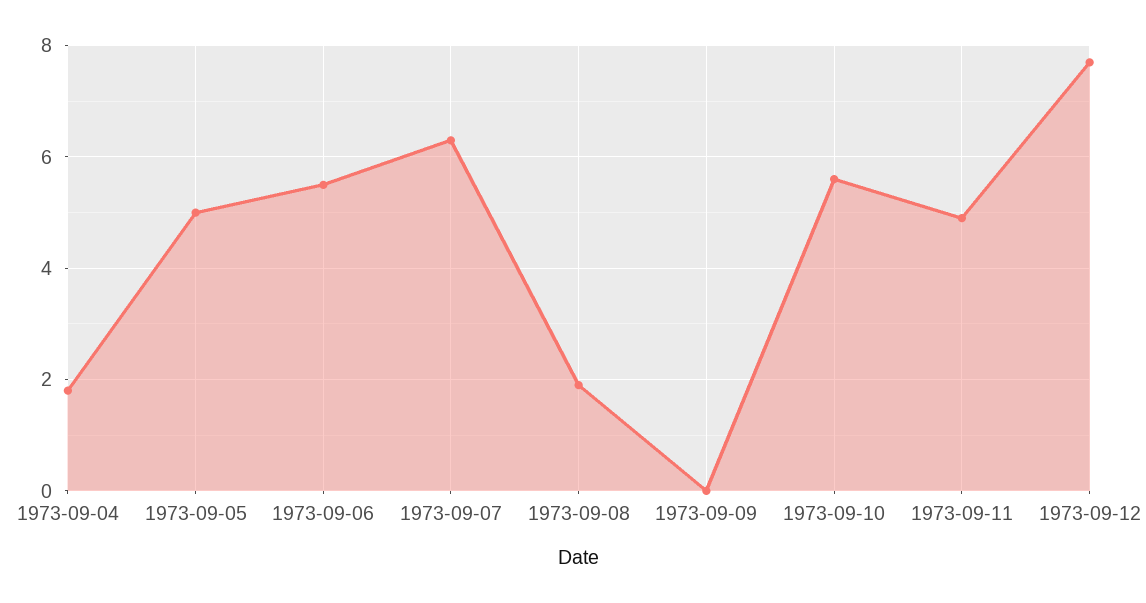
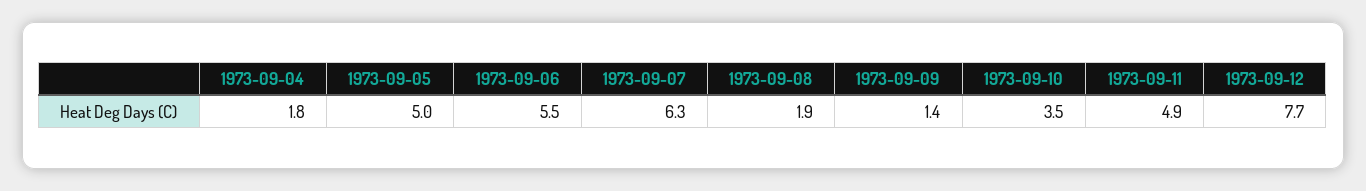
  {
    "1973-09-04": 1.8,
    "1973-09-05": 5,
    "1973-09-06": 5.5,
    "1973-09-07": 6.3,
    "1973-09-08": 1.9,
-   "1973-09-09": 0,
+   "1973-09-09": 1.4,
-   "1973-09-10": 5.5,
+   "1973-09-10": 3.5,
    "1973-09-11": 4.9,
    "1973-09-12": 7.7
  }

